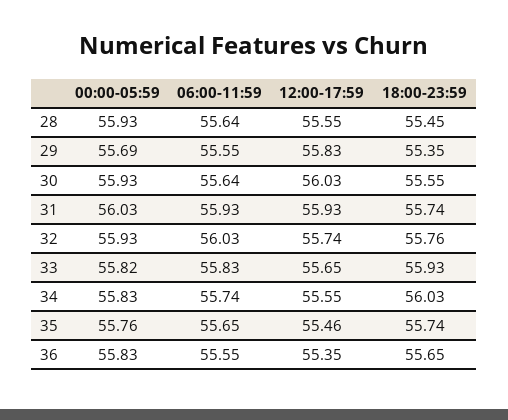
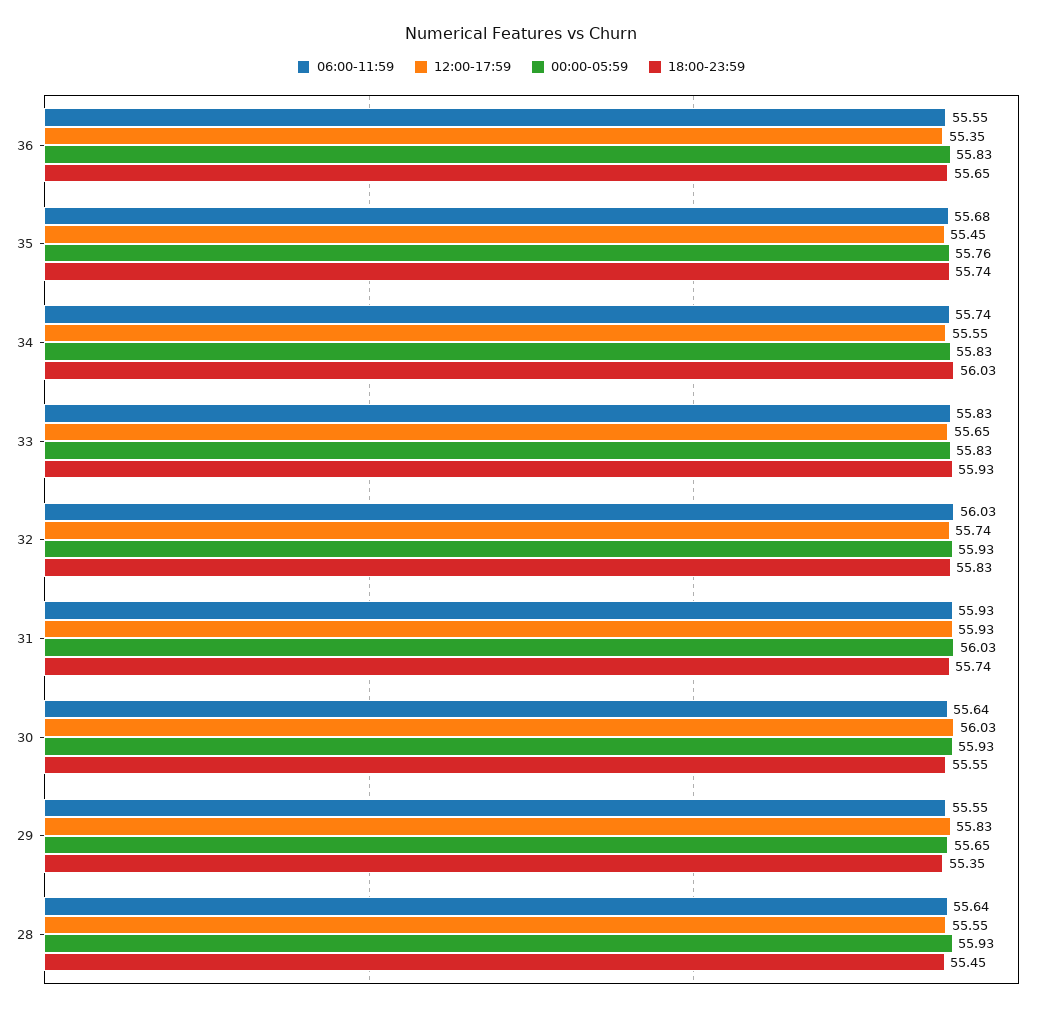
  {
    "00:00-05:59": {
      "28": 55.93,
-     "29": 55.69,
+     "29": 55.65,
      "30": 55.93,
      "31": 56.03,
      "32": 55.93,
-     "33": 55.82,
+     "33": 55.83,
      "34": 55.83,
      "35": 55.76,
      "36": 55.83
    },
    "06:00-11:59": {
      "28": 55.64,
      "29": 55.55,
      "30": 55.64,
      "31": 55.93,
      "32": 56.03,
      "33": 55.83,
      "34": 55.74,
-     "35": 55.65,
+     "35": 55.68,
      "36": 55.55
    },
    "12:00-17:59": {
      "28": 55.55,
      "29": 55.83,
      "30": 56.03,
      "31": 55.93,
      "32": 55.74,
      "33": 55.65,
      "34": 55.55,
-     "35": 55.46,
+     "35": 55.45,
      "36": 55.35
    },
    "18:00-23:59": {
      "28": 55.45,
      "29": 55.35,
      "30": 55.55,
      "31": 55.74,
-     "32": 55.76,
+     "32": 55.83,
      "33": 55.93,
      "34": 56.03,
      "35": 55.74,
      "36": 55.65
    }
  }

